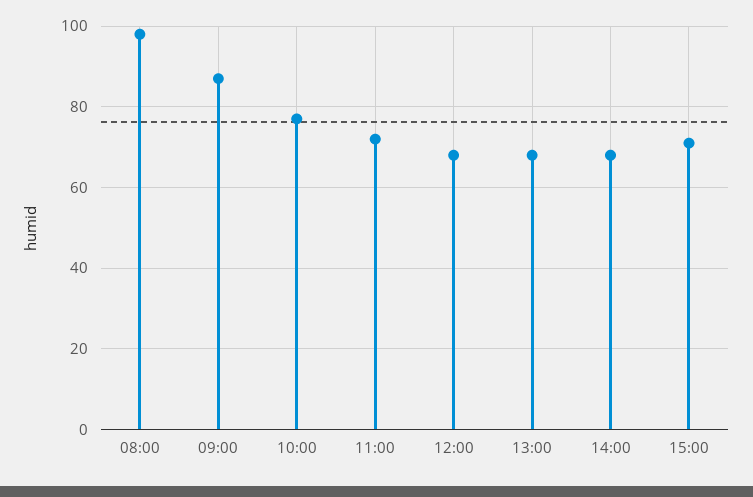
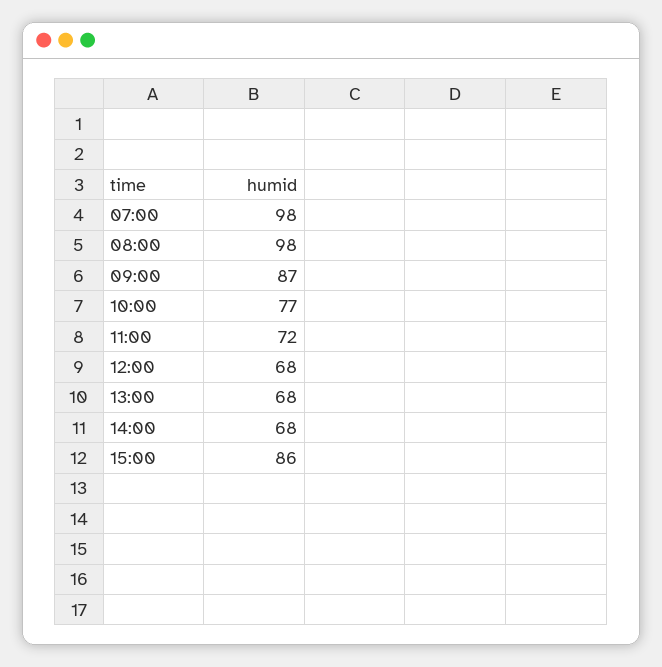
  {
    "08:00": 98,
    "09:00": 87,
    "10:00": 77,
    "11:00": 72,
    "12:00": 68,
    "13:00": 68,
    "14:00": 68,
-   "15:00": 70
+   "15:00": 86,
+   "07:00": 98
  }

